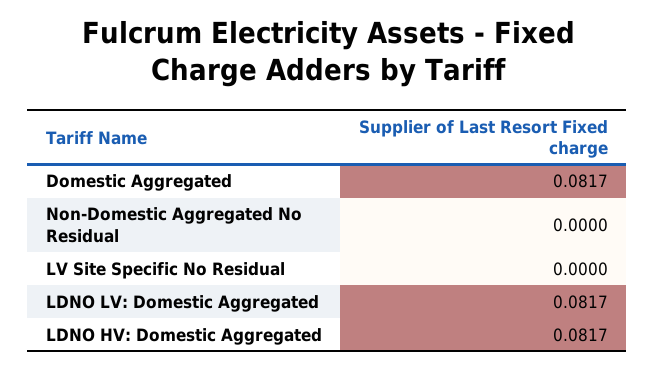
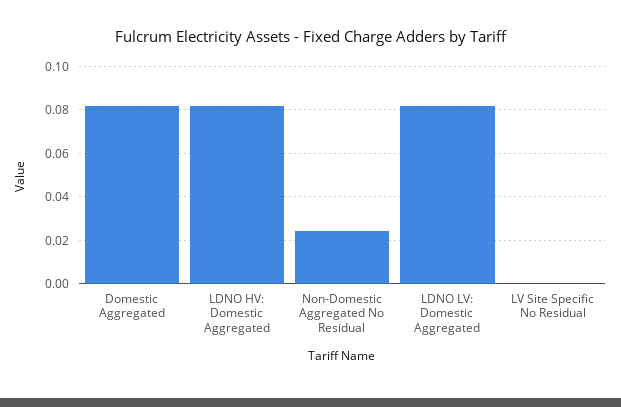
  {
    "Domestic Aggregated": 0.0817,
-   "Non-Domestic Aggregated No Residual": 0,
+   "Non-Domestic Aggregated No Residual": 0.025,
    "LV Site Specific No Residual": 0,
    "LDNO LV: Domestic Aggregated": 0.0817,
    "LDNO HV: Domestic Aggregated": 0.0817
  }

